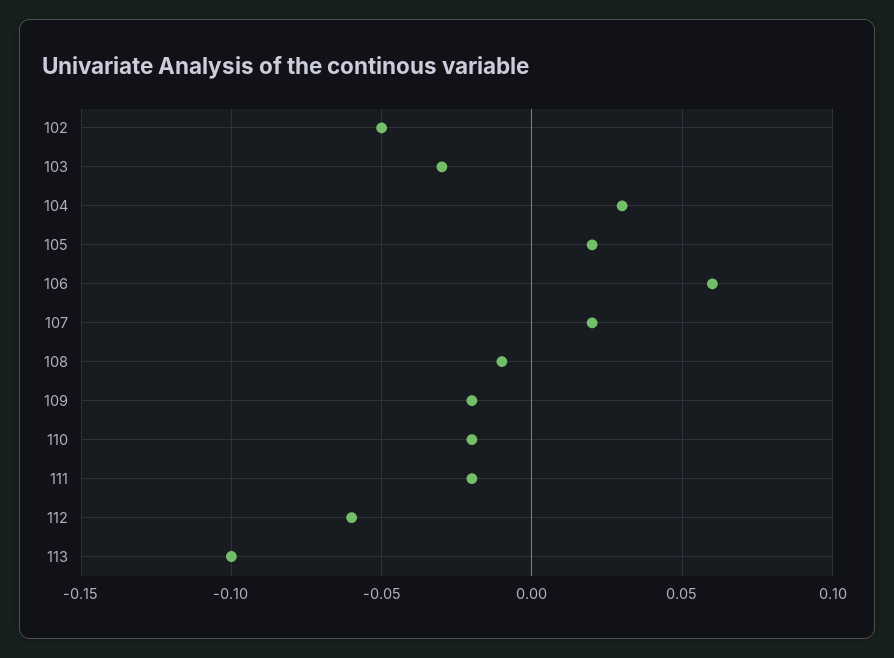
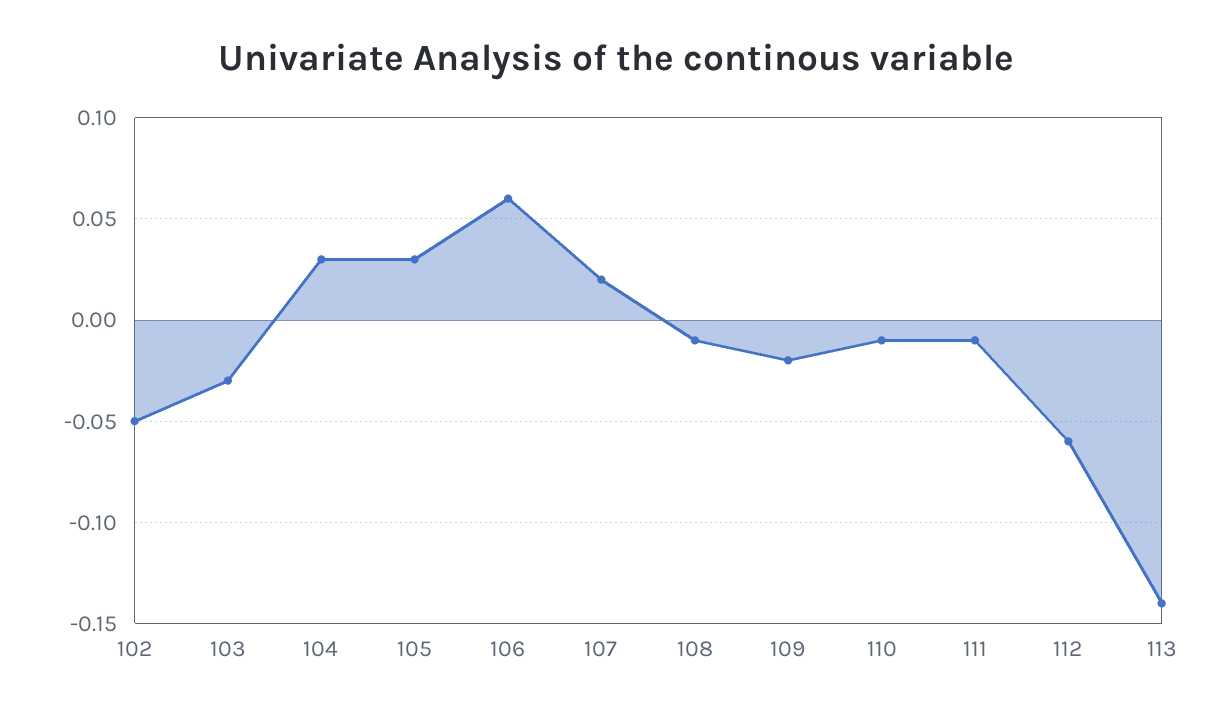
  {
    "102": -0.05,
    "103": -0.03,
    "104": 0.03,
-   "105": 0.02,
+   "105": 0.03,
    "106": 0.06,
    "107": 0.02,
    "108": -0.01,
    "109": -0.02,
-   "110": -0.02,
+   "110": -0.01,
-   "111": -0.02,
+   "111": -0.01,
    "112": -0.06,
-   "113": -0.1
+   "113": -0.14
  }

